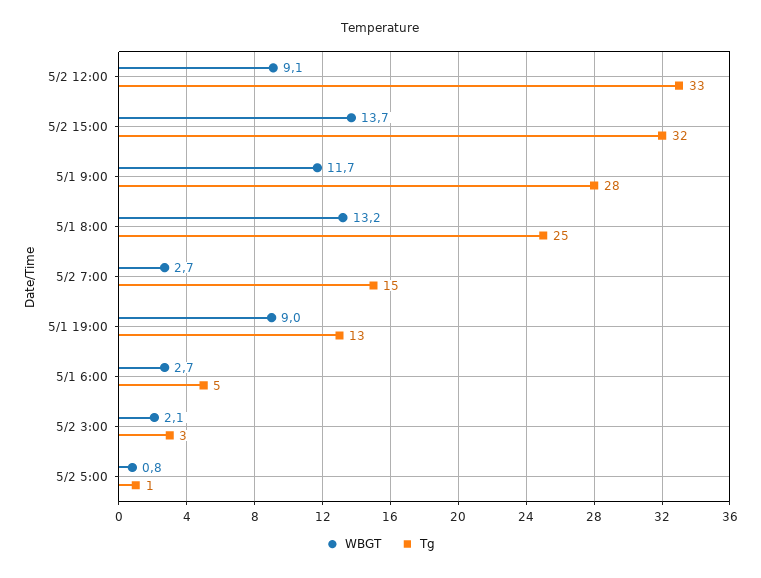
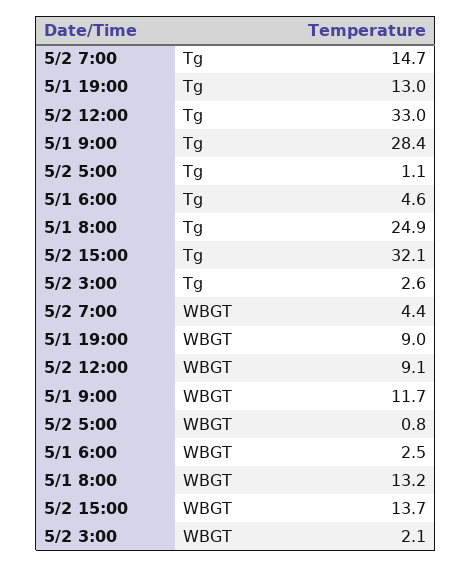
  {
    "WBGT": {
      "5/2 12:00": 9.1,
      "5/2 15:00": 13.7,
      "5/1 9:00": 11.7,
      "5/1 8:00": 13.2,
-     "5/2 7:00": 2.7,
+     "5/2 7:00": 4.4,
      "5/1 19:00": 9,
-     "5/1 6:00": 2.7,
+     "5/1 6:00": 2.5,
      "5/2 3:00": 2.1,
      "5/2 5:00": 0.8
    },
    "Tg": {
      "5/2 12:00": 33,
      "5/2 15:00": 32.1,
      "5/1 9:00": 28.4,
      "5/1 8:00": 24.9,
      "5/2 7:00": 14.7,
      "5/1 19:00": 13,
      "5/1 6:00": 4.6,
      "5/2 3:00": 2.6,
      "5/2 5:00": 1.1
    }
  }

